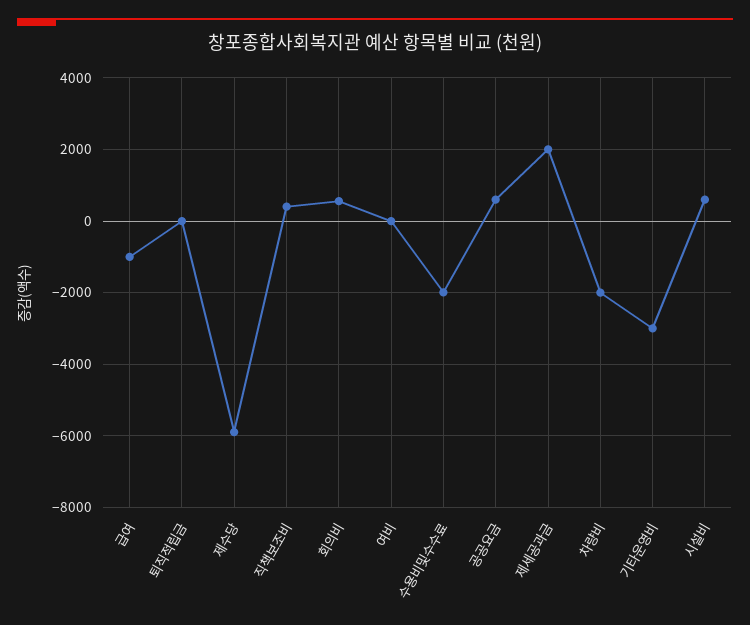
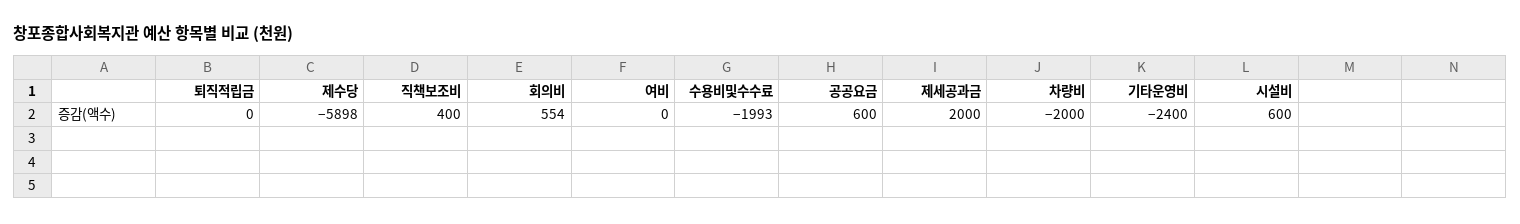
  {
-   "급여": -1000,
    "퇴직적립금": 0,
    "제수당": -5898,
    "직책보조비": 400,
    "회의비": 554,
    "여비": 0,
    "수용비및수수료": -1993,
    "공공요금": 600,
    "제세공과금": 2000,
    "차량비": -2000,
-   "기타운영비": -3000,
+   "기타운영비": -2400,
    "시설비": 600
  }

